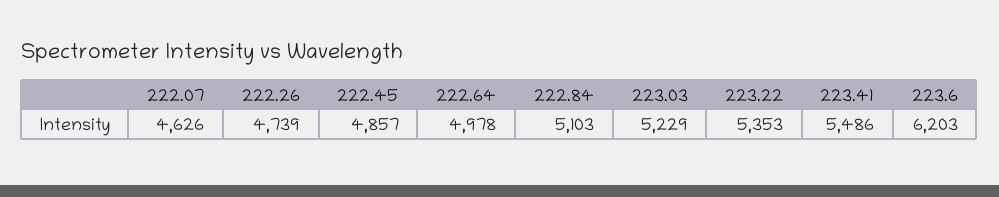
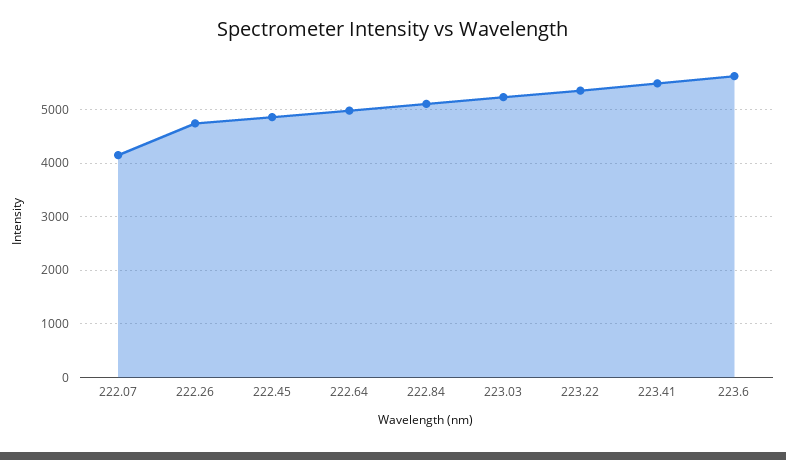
  {
-   "222.07": 4626,
+   "222.07": 4200,
    "222.26": 4739,
    "222.45": 4857,
    "222.64": 4978,
    "222.84": 5103,
    "223.03": 5229,
    "223.22": 5353,
    "223.41": 5486,
-   "223.6": 6203
+   "223.6": 5600
  }

